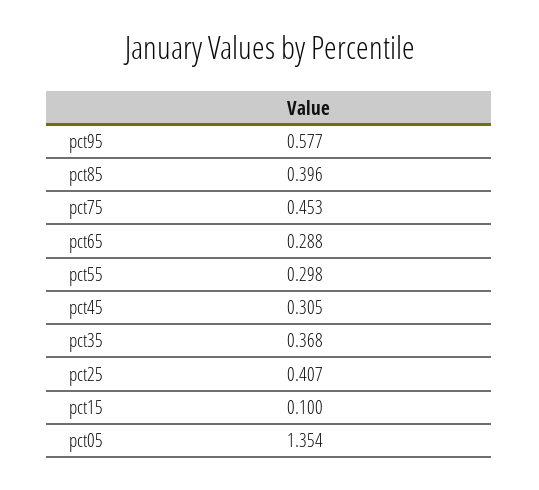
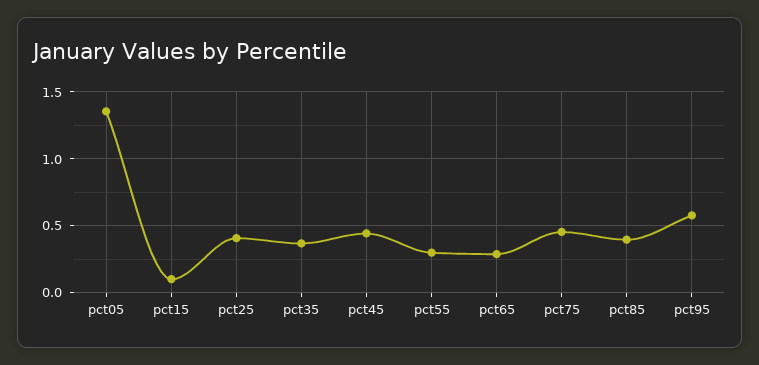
  {
    "pct95": 0.577,
    "pct85": 0.396,
    "pct75": 0.453,
    "pct65": 0.288,
    "pct55": 0.298,
-   "pct45": 0.305,
+   "pct45": 0.45,
    "pct35": 0.368,
    "pct25": 0.407,
    "pct15": 0.1,
    "pct05": 1.354
  }

